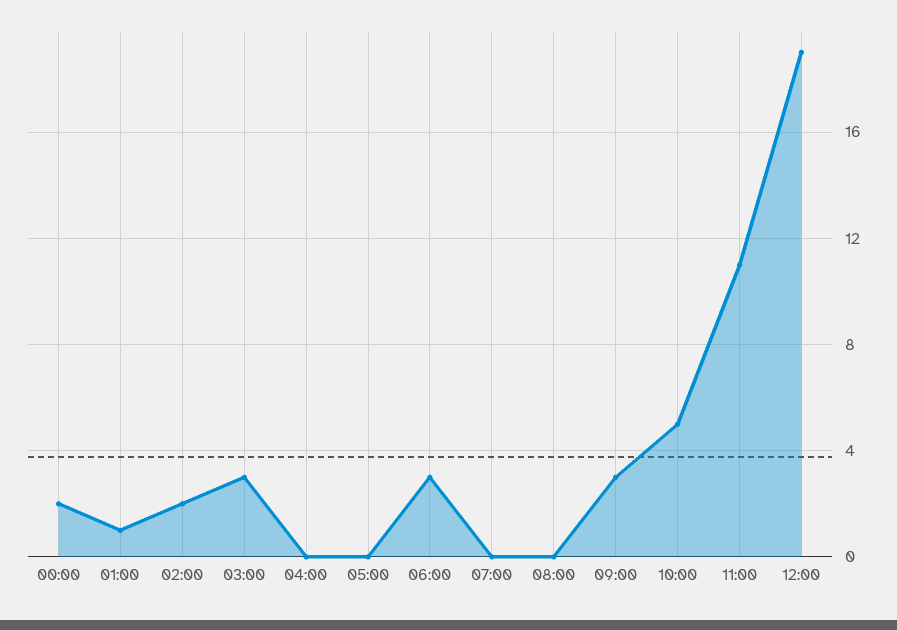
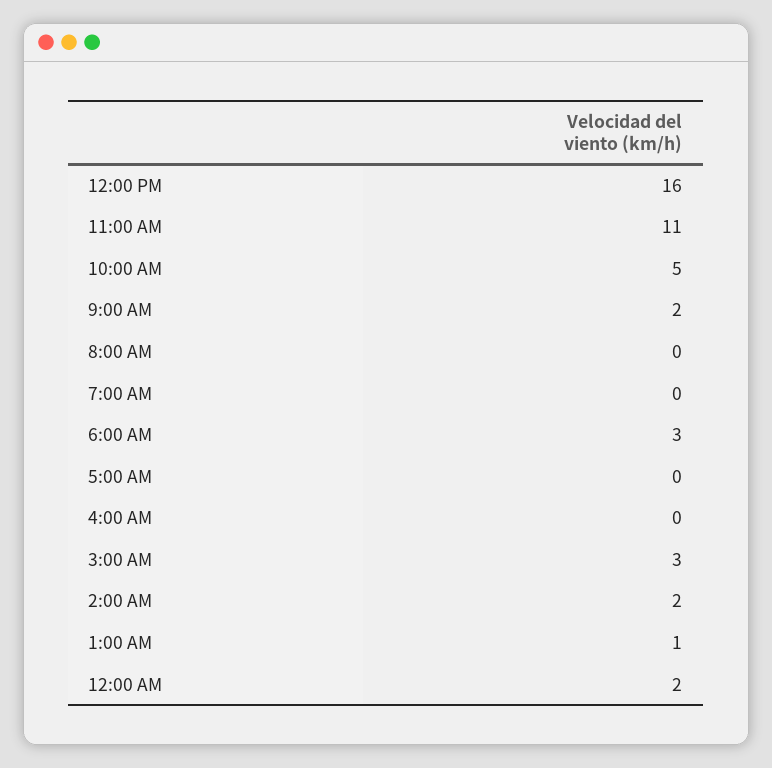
  {
    "00:00": 2,
    "01:00": 1,
    "02:00": 2,
    "03:00": 3,
    "04:00": 0,
    "05:00": 0,
    "06:00": 3,
    "07:00": 0,
    "08:00": 0,
-   "09:00": 3,
+   "09:00": 2,
    "10:00": 5,
    "11:00": 11,
-   "12:00": 19
+   "12:00": 16
  }

